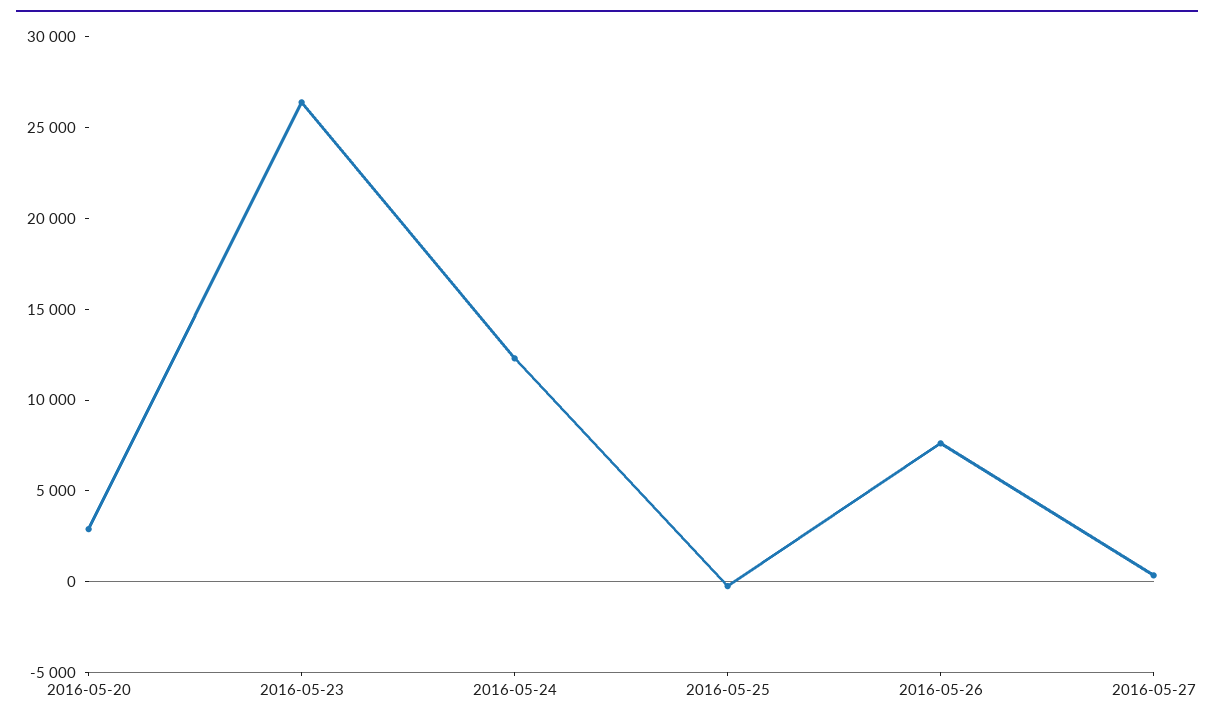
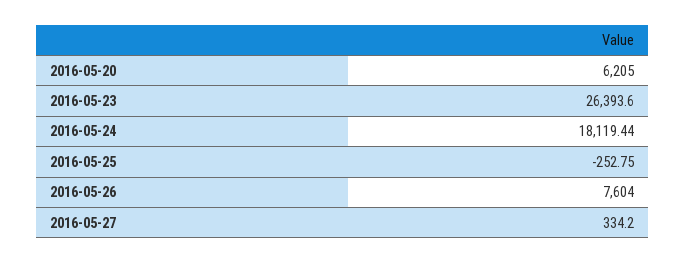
  {
-   "2016-05-20": 3000,
+   "2016-05-20": 6205,
    "2016-05-23": 26393.6,
-   "2016-05-24": 12000,
+   "2016-05-24": 18119.44,
    "2016-05-25": -252.75,
    "2016-05-26": 7604,
    "2016-05-27": 334.2
  }

